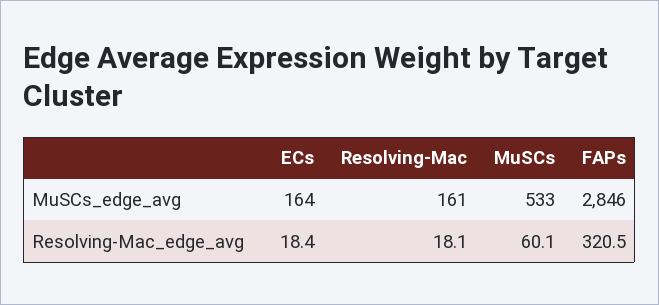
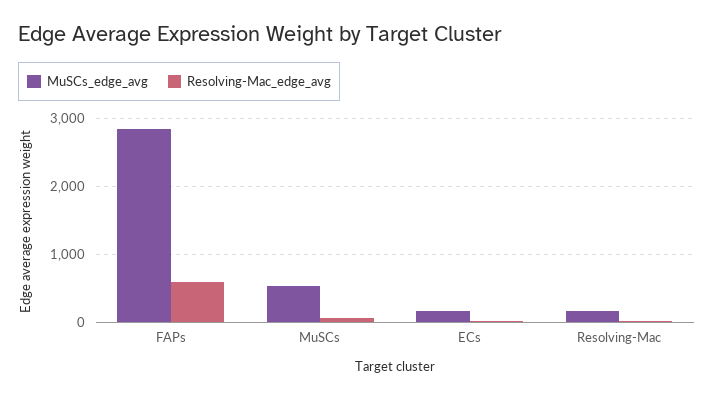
  {
    "MuSCs_edge_avg": {
      "ECs": 164,
      "Resolving-Mac": 161,
      "MuSCs": 533,
      "FAPs": 2846
    },
    "Resolving-Mac_edge_avg": {
      "ECs": 18.4,
      "Resolving-Mac": 18.1,
      "MuSCs": 60.1,
-     "FAPs": 320.5
+     "FAPs": 600
    }
  }

